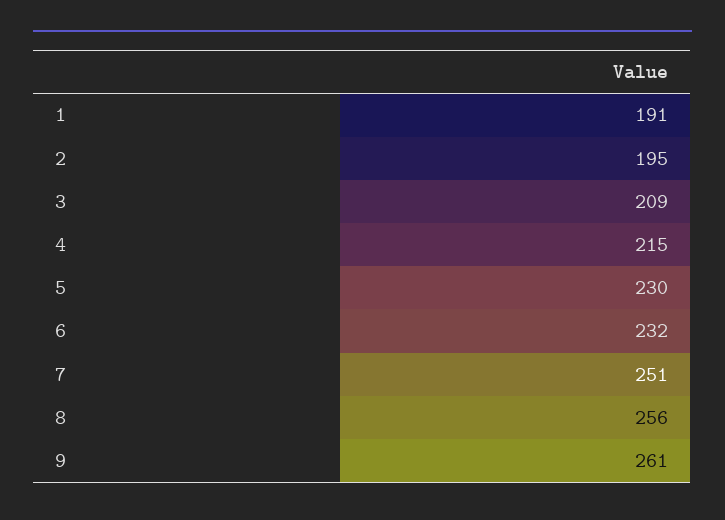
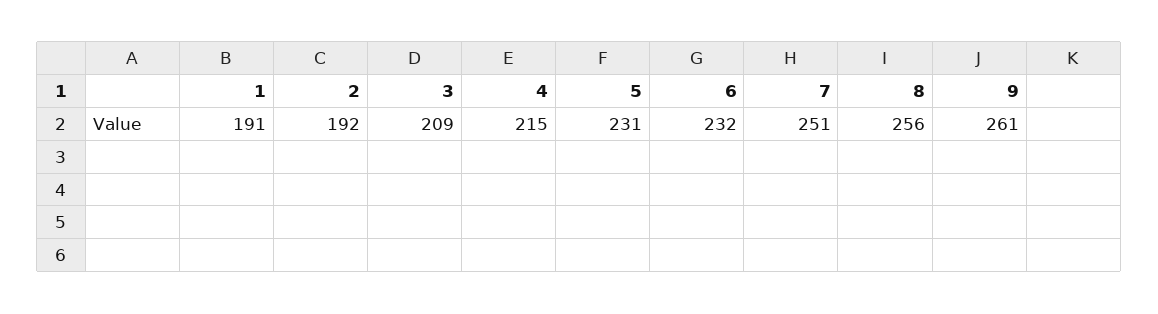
  {
    "1": 191,
-   "2": 195,
+   "2": 192,
    "3": 209,
    "4": 215,
-   "5": 230,
+   "5": 231,
    "6": 232,
    "7": 251,
    "8": 256,
    "9": 261
  }

